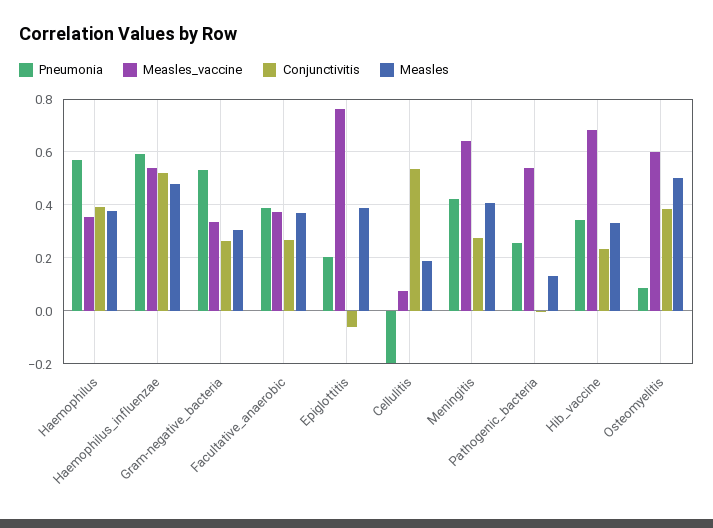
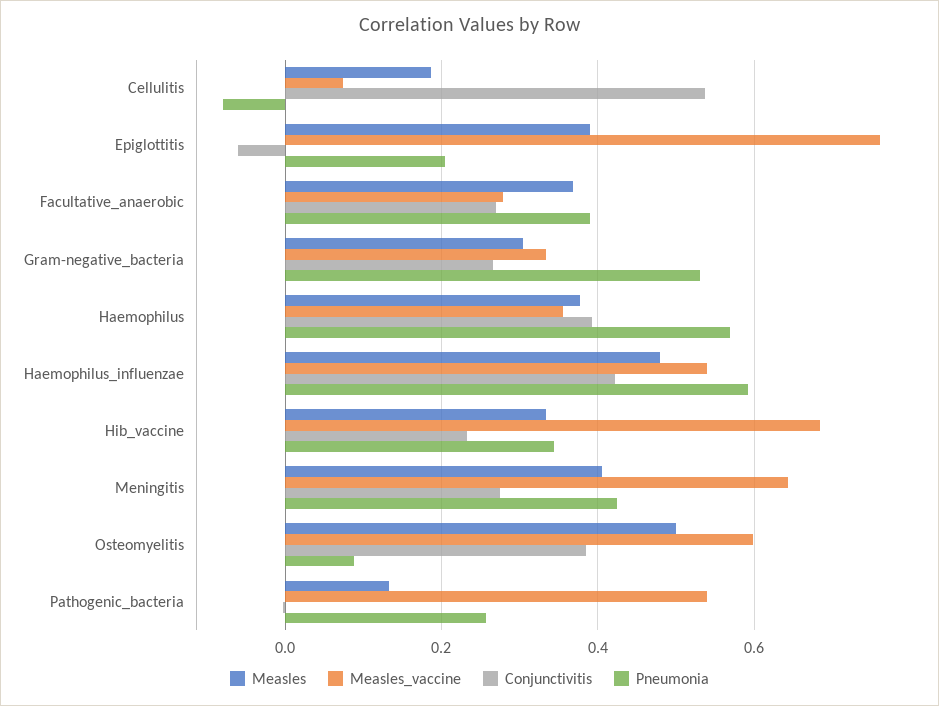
  {
    "Pneumonia": {
      "Haemophilus": 0.56,
      "Haemophilus_influenzae": 0.6,
      "Gram-negative_bacteria": 0.54,
      "Facultative_anaerobic": 0.4,
      "Epiglottitis": 0.2,
-     "Cellulitis": -0.2,
+     "Cellulitis": -0.08,
      "Meningitis": 0.42,
      "Pathogenic_bacteria": 0.26,
      "Hib_vaccine": 0.34,
      "Osteomyelitis": 0.08
    },
    "Measles_vaccine": {
      "Haemophilus": 0.36,
      "Haemophilus_influenzae": 0.54,
      "Gram-negative_bacteria": 0.34,
-     "Facultative_anaerobic": 0.375,
+     "Facultative_anaerobic": 0.28,
      "Epiglottitis": 0.76,
      "Cellulitis": 0.08,
      "Meningitis": 0.64,
      "Pathogenic_bacteria": 0.54,
      "Hib_vaccine": 0.68,
      "Osteomyelitis": 0.6
    },
    "Conjunctivitis": {
      "Haemophilus": 0.4,
-     "Haemophilus_influenzae": 0.525,
+     "Haemophilus_influenzae": 0.42,
      "Gram-negative_bacteria": 0.26,
      "Facultative_anaerobic": 0.26,
      "Epiglottitis": -0.06,
      "Cellulitis": 0.54,
      "Meningitis": 0.28,
      "Pathogenic_bacteria": 0,
      "Hib_vaccine": 0.24,
      "Osteomyelitis": 0.38
    },
    "Measles": {
      "Haemophilus": 0.38,
      "Haemophilus_influenzae": 0.48,
      "Gram-negative_bacteria": 0.3,
      "Facultative_anaerobic": 0.36,
      "Epiglottitis": 0.38,
      "Cellulitis": 0.18,
      "Meningitis": 0.4,
      "Pathogenic_bacteria": 0.14,
      "Hib_vaccine": 0.34,
      "Osteomyelitis": 0.5
    }
  }

